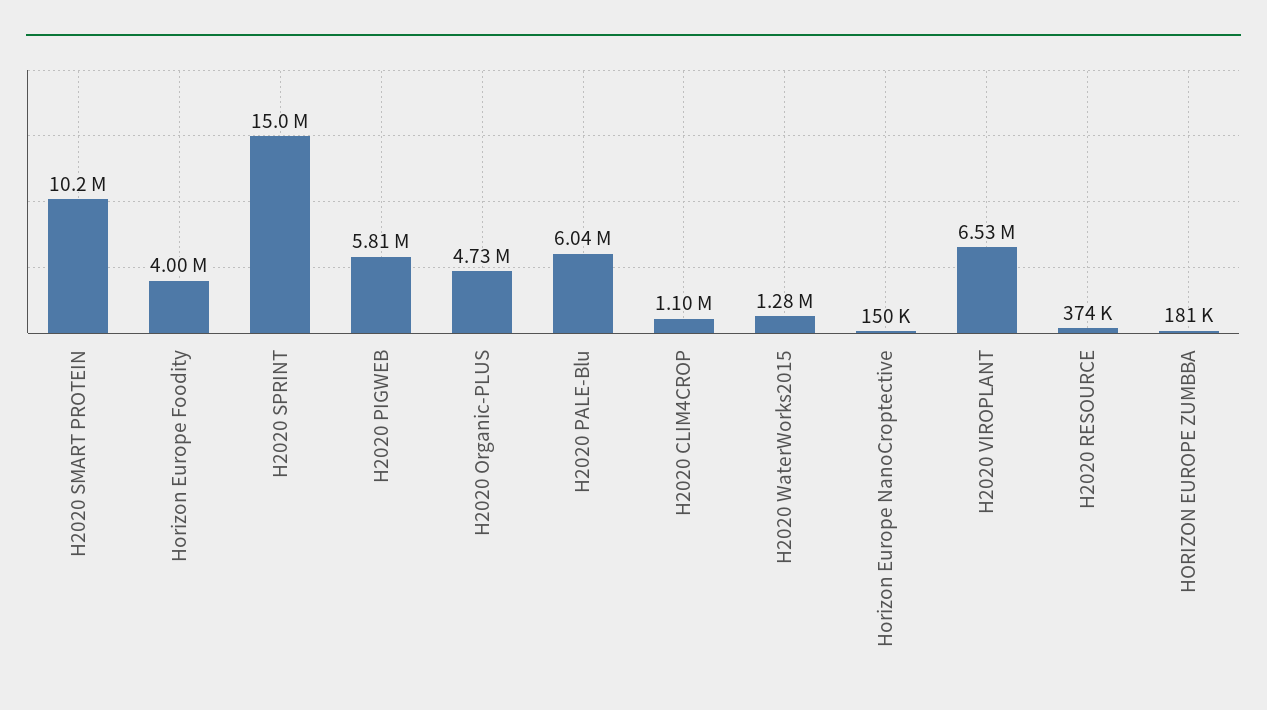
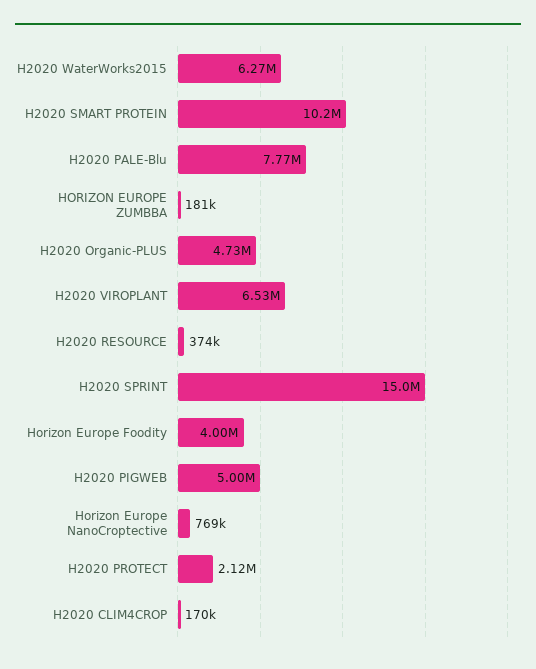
  {
    "H2020 SMART PROTEIN": 10200000,
    "Horizon Europe Foodity": 4000000,
    "H2020 SPRINT": 15000000,
-   "H2020 PIGWEB": 5810000,
+   "H2020 PIGWEB": 5000000,
    "H2020 Organic-PLUS": 4730000,
-   "H2020 PALE-Blu": 6040000,
+   "H2020 PALE-Blu": 7770000,
-   "H2020 CLIM4CROP": 1100000,
+   "H2020 CLIM4CROP": 170000,
-   "H2020 WaterWorks2015": 1280000,
+   "H2020 WaterWorks2015": 6270000,
-   "Horizon Europe NanoCroptective": 150000,
+   "Horizon Europe NanoCroptective": 769000,
    "H2020 VIROPLANT": 6530000,
    "H2020 RESOURCE": 374000,
-   "HORIZON EUROPE ZUMBBA": 181000
+   "HORIZON EUROPE ZUMBBA": 181000,
+   "H2020 PROTECT": 2120000
  }

